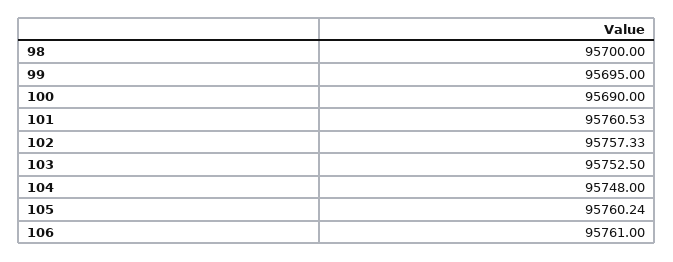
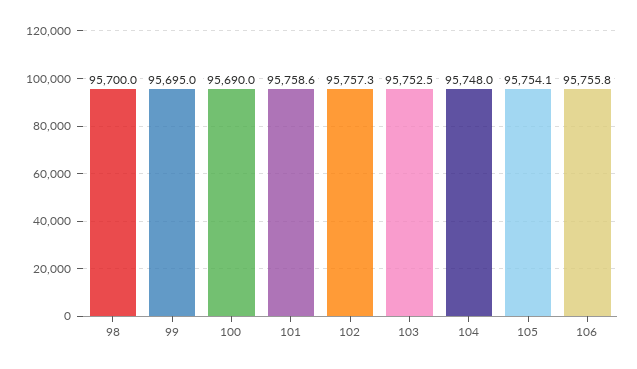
  {
    "98": 95700,
    "99": 95695,
    "100": 95690,
-   "101": 95760.53,
+   "101": 95758.6,
    "102": 95757.33,
    "103": 95752.5,
    "104": 95748,
-   "105": 95760.24,
+   "105": 95754.1,
-   "106": 95761
+   "106": 95755.8
  }

